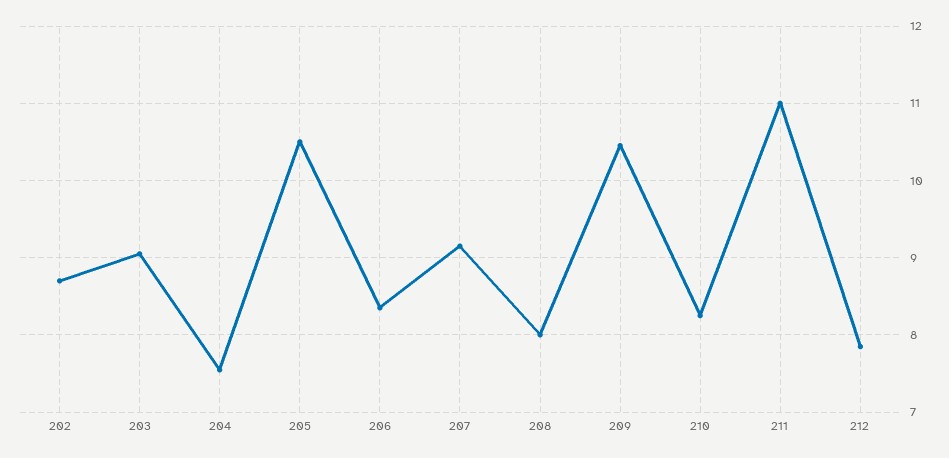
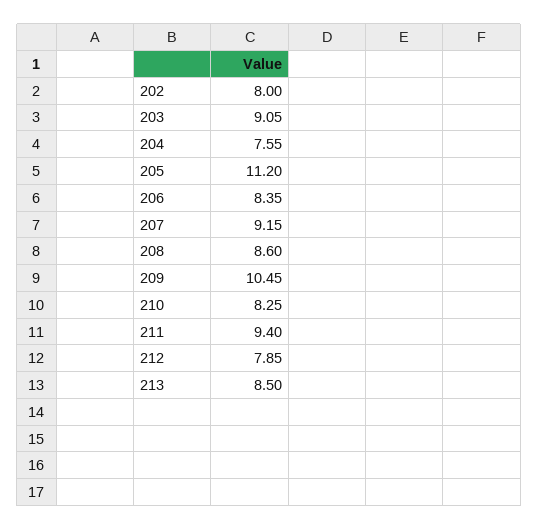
  {
-   "202": 8.7,
+   "202": 8,
    "203": 9.05,
    "204": 7.55,
-   "205": 10.5,
+   "205": 11.2,
    "206": 8.35,
    "207": 9.15,
-   "208": 8,
+   "208": 8.6,
    "209": 10.45,
    "210": 8.25,
-   "211": 11,
+   "211": 9.4,
-   "212": 7.85
+   "212": 7.85,
+   "213": 8.5
  }

